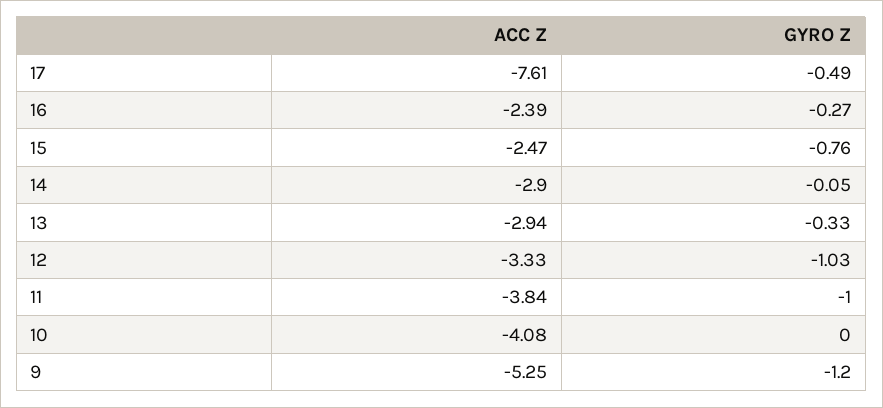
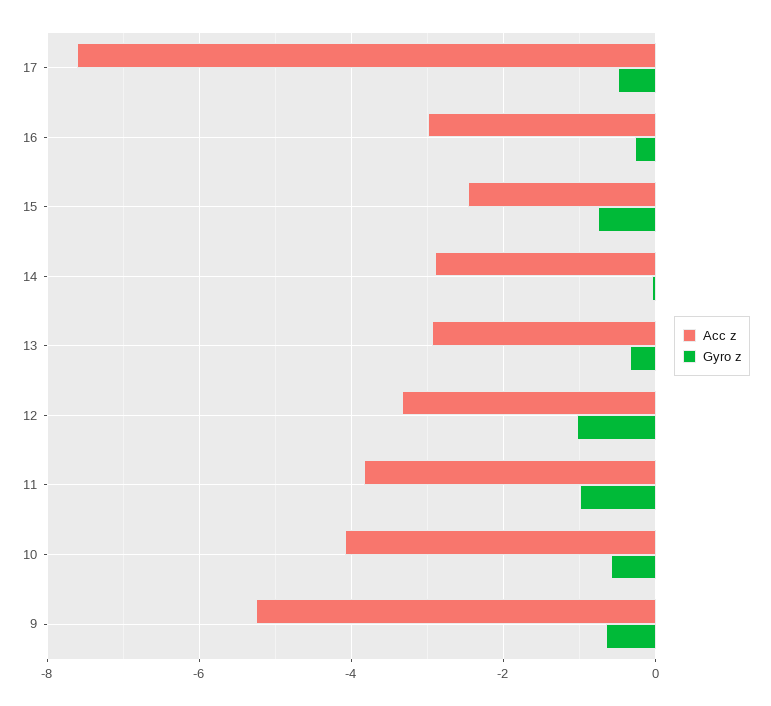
  {
    "ACC Z": {
      "17": -7.61,
-     "16": -2.39,
+     "16": -3,
      "15": -2.47,
      "14": -2.9,
      "13": -2.94,
      "12": -3.33,
      "11": -3.84,
      "10": -4.08,
      "9": -5.25
    },
    "GYRO Z": {
      "17": -0.49,
      "16": -0.27,
      "15": -0.76,
      "14": -0.05,
      "13": -0.33,
      "12": -1.03,
      "11": -1,
-     "10": 0,
+     "10": -0.6,
-     "9": -1.2
+     "9": -0.6
    }
  }

